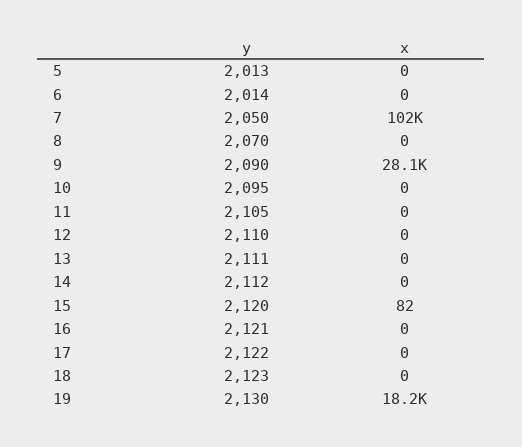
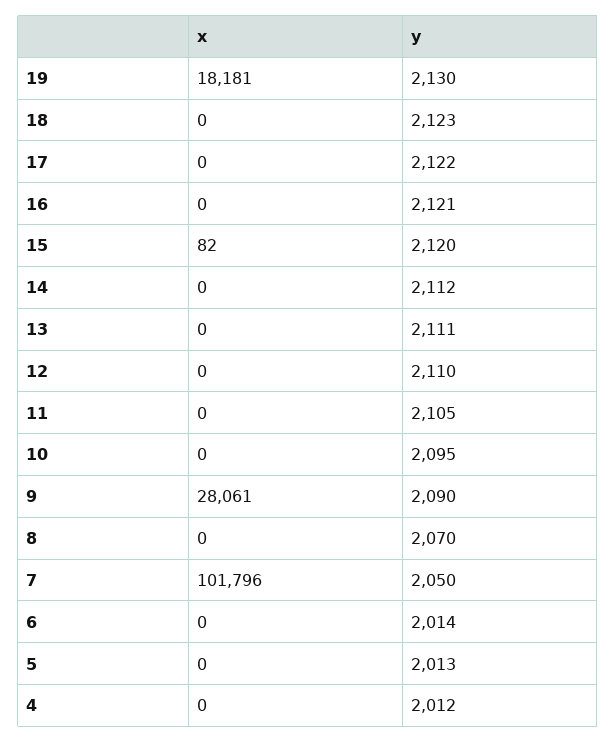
  {
    "y": {
      "5": 2013,
      "6": 2014,
      "7": 2050,
      "8": 2070,
      "9": 2090,
      "10": 2095,
      "11": 2105,
      "12": 2110,
      "13": 2111,
      "14": 2112,
      "15": 2120,
      "16": 2121,
      "17": 2122,
      "18": 2123,
-     "19": 2130
+     "19": 2130,
+     "4": 2012
    },
    "x": {
      "5": 0,
      "6": 0,
      "7": 101796,
      "8": 0,
      "9": 28061,
      "10": 0,
      "11": 0,
      "12": 0,
      "13": 0,
      "14": 0,
      "15": 82,
      "16": 0,
      "17": 0,
      "18": 0,
-     "19": 18181
+     "19": 18181,
+     "4": 0
    }
  }

